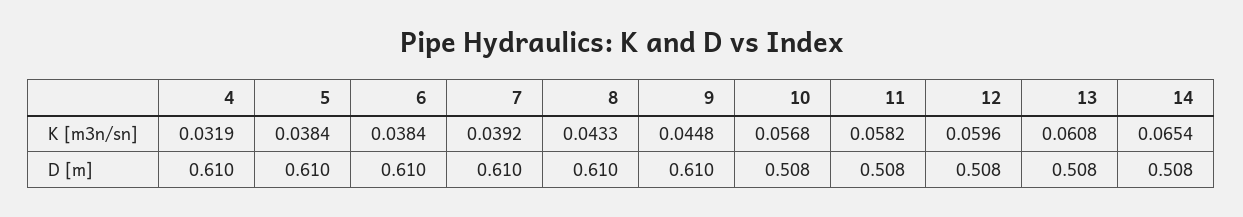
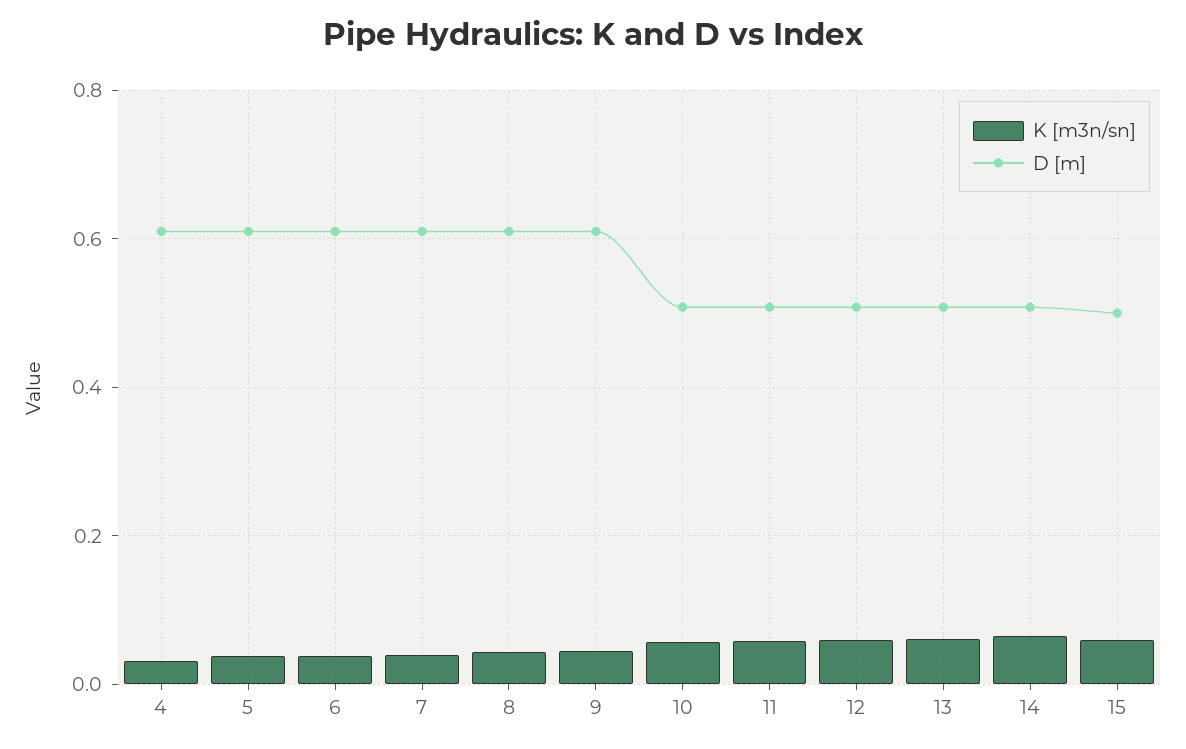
  {
    "K [m3n/sn]": {
      "4": 0.0319,
      "5": 0.0384,
      "6": 0.0384,
      "7": 0.0392,
      "8": 0.0433,
      "9": 0.0448,
      "10": 0.0568,
      "11": 0.0582,
      "12": 0.0596,
      "13": 0.0608,
-     "14": 0.0654
+     "14": 0.0654,
+     "15": 0.06
    },
    "D [m]": {
      "4": 0.61,
      "5": 0.61,
      "6": 0.61,
      "7": 0.61,
      "8": 0.61,
      "9": 0.61,
      "10": 0.508,
      "11": 0.508,
      "12": 0.508,
      "13": 0.508,
-     "14": 0.508
+     "14": 0.508,
+     "15": 0.5
    }
  }

